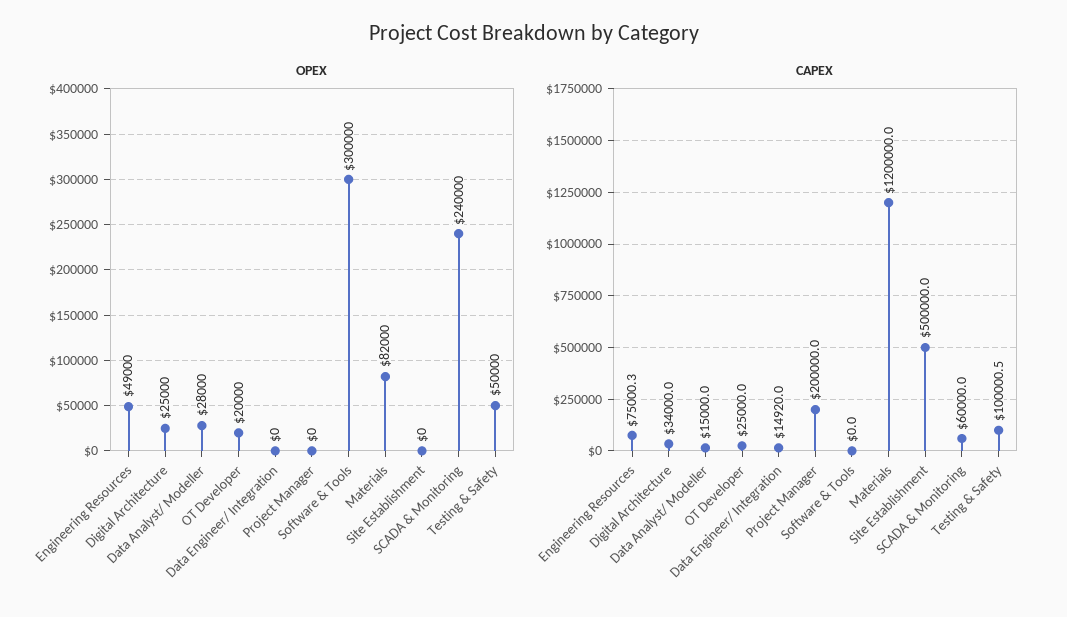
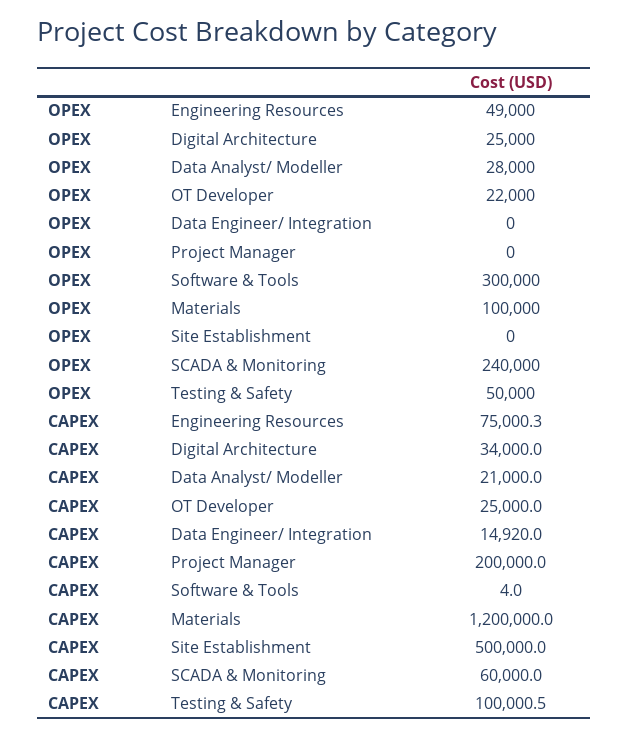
  {
    "OPEX": {
      "Engineering Resources": 49000,
      "Digital Architecture": 25000,
      "Data Analyst/ Modeller": 28000,
-     "OT Developer": 20000,
+     "OT Developer": 22000,
      "Data Engineer/ Integration": 0,
      "Project Manager": 0,
      "Software & Tools": 300000,
-     "Materials": 82000,
+     "Materials": 100000,
      "Site Establishment": 0,
      "SCADA & Monitoring": 240000,
      "Testing & Safety": 50000
    },
    "CAPEX": {
      "Engineering Resources": 75000.3,
      "Digital Architecture": 34000,
-     "Data Analyst/ Modeller": 15000,
+     "Data Analyst/ Modeller": 21000,
      "OT Developer": 25000,
      "Data Engineer/ Integration": 14920,
      "Project Manager": 200000,
-     "Software & Tools": 0,
+     "Software & Tools": 4,
      "Materials": 1200000,
      "Site Establishment": 500000,
      "SCADA & Monitoring": 60000,
      "Testing & Safety": 100000.5
    }
  }

